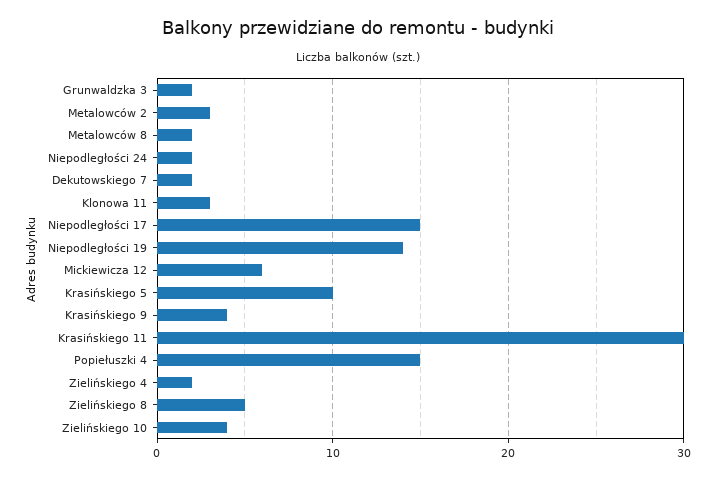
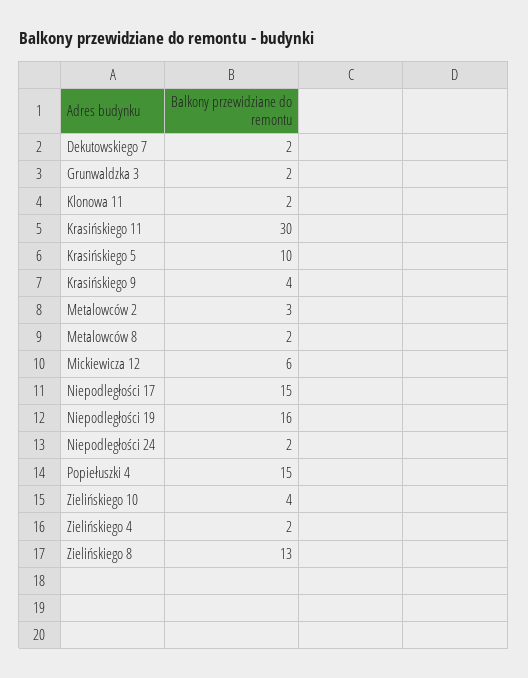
  {
    "Grunwaldzka 3": 2,
    "Metalowców 2": 3,
    "Metalowców 8": 2,
    "Niepodległości 24": 2,
    "Dekutowskiego 7": 2,
-   "Klonowa 11": 3,
+   "Klonowa 11": 2,
    "Niepodległości 17": 15,
-   "Niepodległości 19": 14,
+   "Niepodległości 19": 16,
    "Mickiewicza 12": 6,
    "Krasińskiego 5": 10,
    "Krasińskiego 9": 4,
    "Krasińskiego 11": 30,
    "Popiełuszki 4": 15,
    "Zielińskiego 4": 2,
-   "Zielińskiego 8": 5,
+   "Zielińskiego 8": 13,
    "Zielińskiego 10": 4
  }

